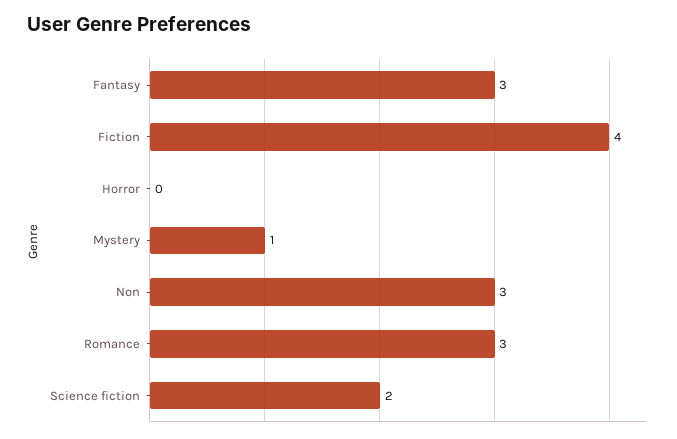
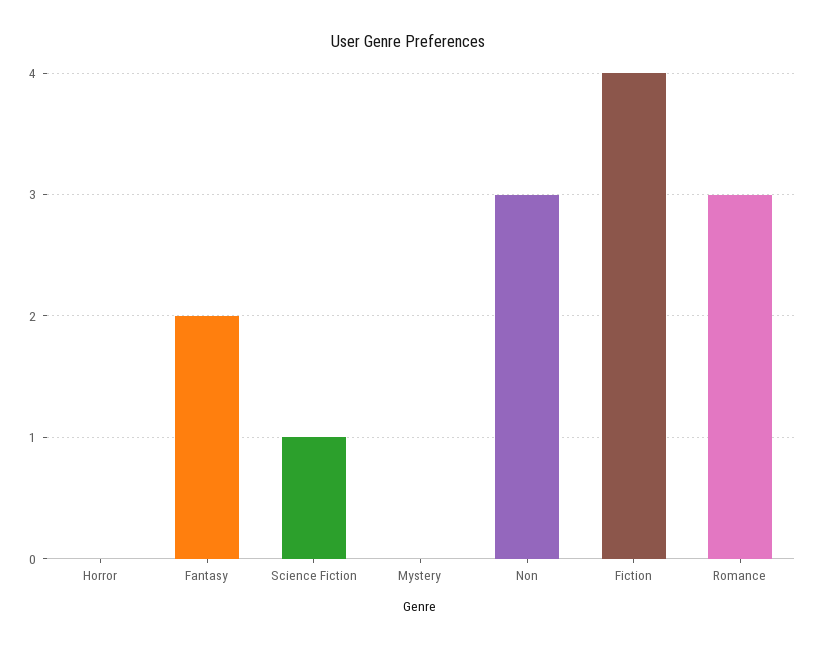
  {
-   "Fantasy": 3,
+   "Fantasy": 2,
    "Fiction": 4,
    "Horror": 0,
-   "Mystery": 1,
+   "Mystery": 0,
    "Non": 3,
    "Romance": 3,
-   "Science fiction": 2
+   "Science fiction": 1
  }

